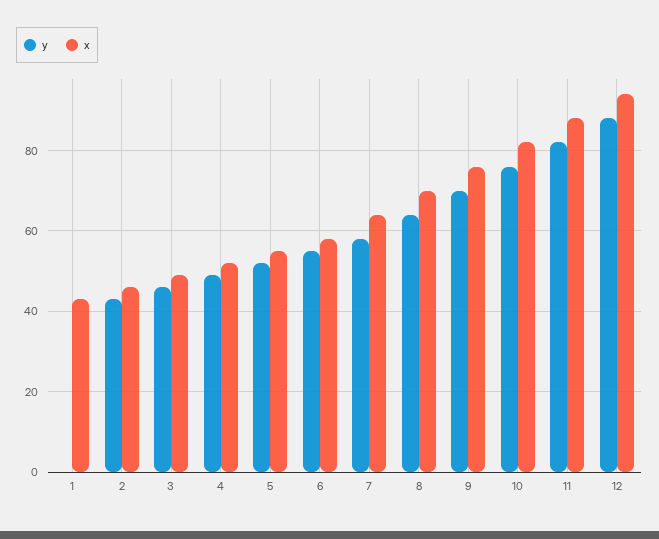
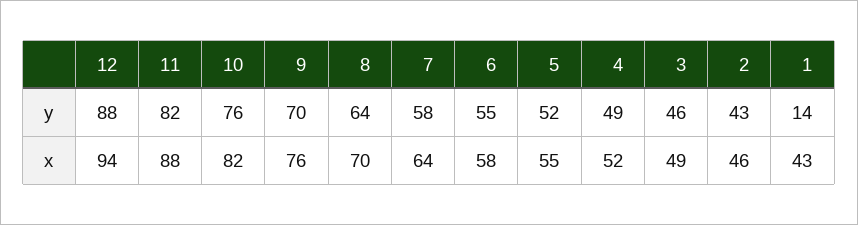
  {
    "y": {
-     "1": 0,
+     "1": 14,
      "2": 43,
      "3": 46,
      "4": 49,
      "5": 52,
      "6": 55,
      "7": 58,
      "8": 64,
      "9": 70,
      "10": 76,
      "11": 82,
      "12": 88
    },
    "x": {
      "1": 43,
      "2": 46,
      "3": 49,
      "4": 52,
      "5": 55,
      "6": 58,
      "7": 64,
      "8": 70,
      "9": 76,
      "10": 82,
      "11": 88,
      "12": 94
    }
  }

